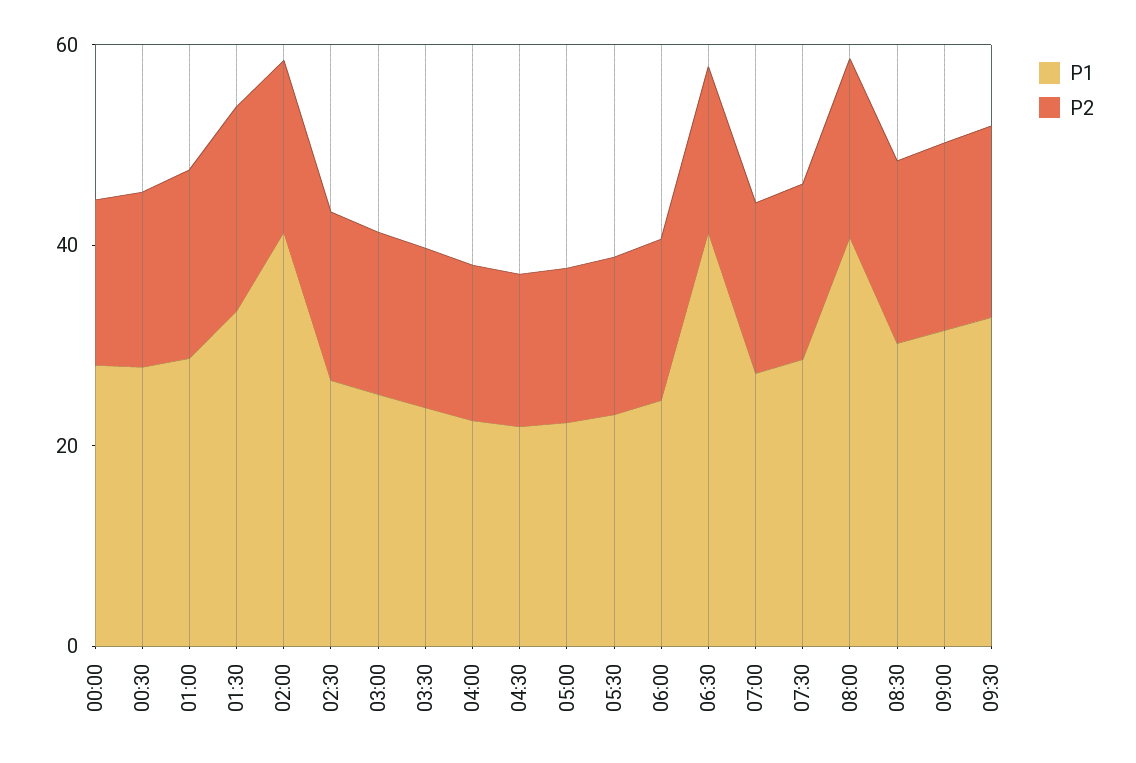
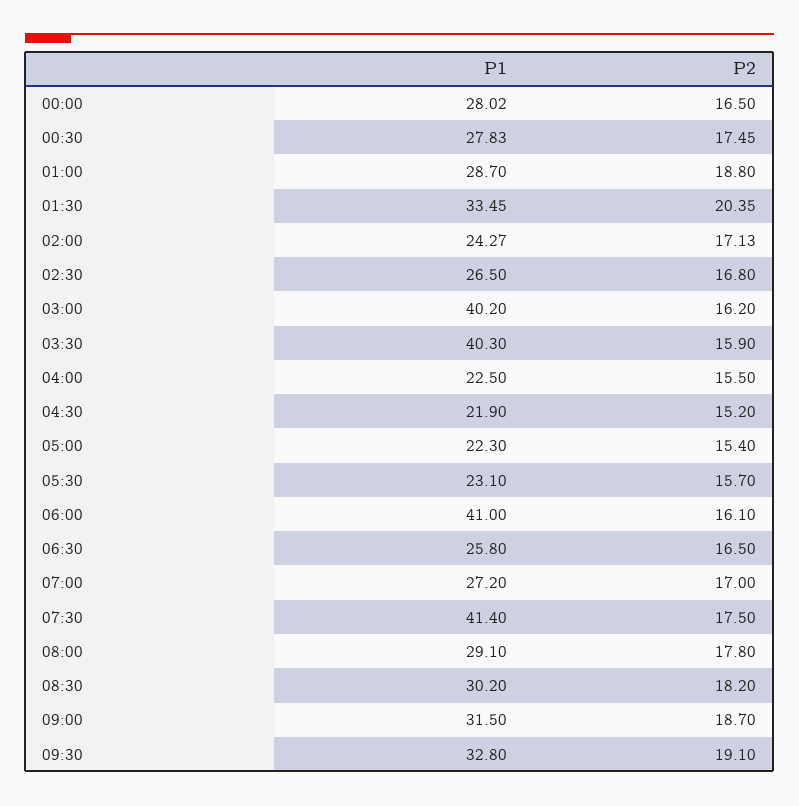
  {
    "P1": {
      "00:00": 28.02,
      "00:30": 27.83,
      "01:00": 28.7,
      "01:30": 33.45,
-     "02:00": 40,
+     "02:00": 24.27,
      "02:30": 26.5,
-     "03:00": 25,
+     "03:00": 40.2,
-     "03:30": 25,
+     "03:30": 40.3,
      "04:00": 22.5,
      "04:30": 21.9,
      "05:00": 22.3,
      "05:30": 23.1,
-     "06:00": 25,
+     "06:00": 41,
-     "06:30": 40,
+     "06:30": 25.8,
      "07:00": 27.2,
-     "07:30": 30,
+     "07:30": 41.4,
-     "08:00": 40,
+     "08:00": 29.1,
      "08:30": 30.2,
      "09:00": 31.5,
      "09:30": 32.8
    },
    "P2": {
      "00:00": 16.5,
      "00:30": 17.45,
      "01:00": 18.8,
      "01:30": 20.35,
      "02:00": 17.13,
      "02:30": 16.8,
      "03:00": 16.2,
      "03:30": 15.9,
      "04:00": 15.5,
      "04:30": 15.2,
      "05:00": 15.4,
      "05:30": 15.7,
      "06:00": 16.1,
      "06:30": 16.5,
      "07:00": 17,
      "07:30": 17.5,
      "08:00": 17.8,
      "08:30": 18.2,
      "09:00": 18.7,
      "09:30": 19.1
    }
  }

